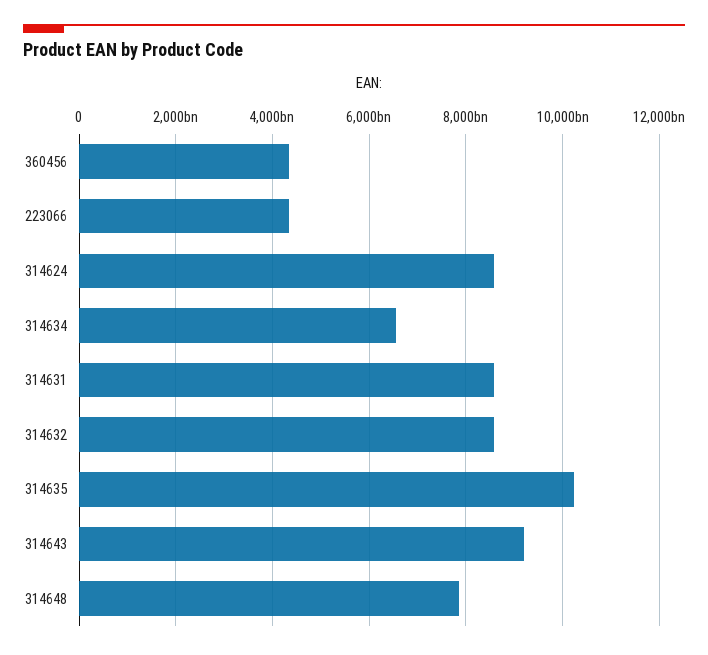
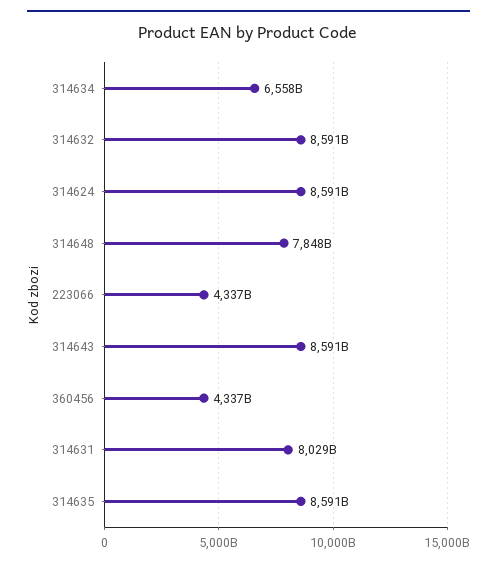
  {
    "360456": 4337000000000,
    "223066": 4337000000000,
    "314624": 8591000000000,
    "314634": 6558000000000,
-   "314631": 8600000000000,
+   "314631": 8029000000000,
    "314632": 8591000000000,
-   "314635": 10200000000000,
+   "314635": 8591000000000,
-   "314643": 9200000000000,
+   "314643": 8591000000000,
    "314648": 7848000000000
  }

